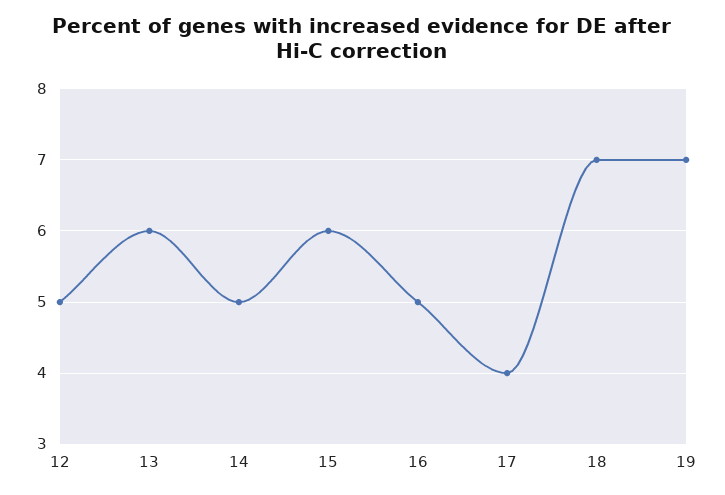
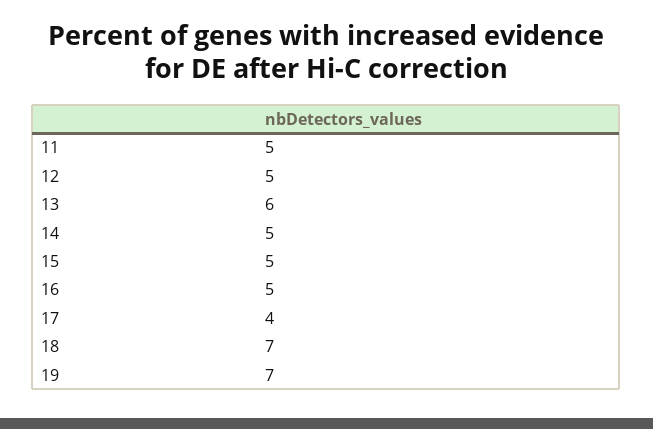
  {
    "12": 5,
    "13": 6,
    "14": 5,
-   "15": 6,
+   "15": 5,
    "16": 5,
    "17": 4,
    "18": 7,
-   "19": 7
+   "19": 7,
+   "11": 5
  }

